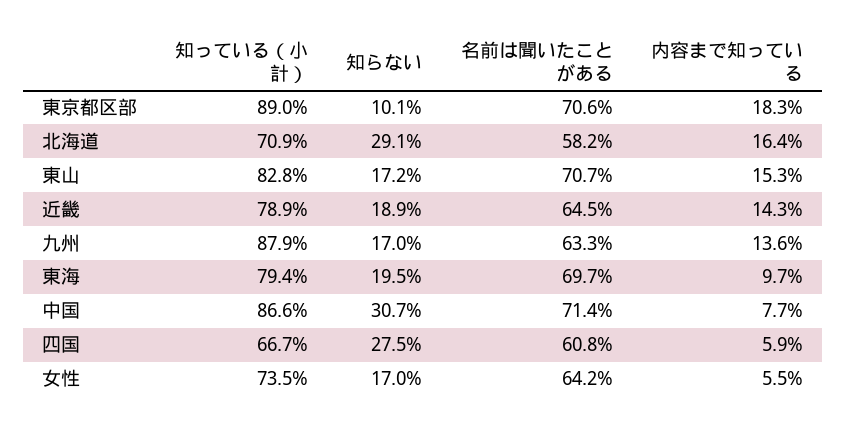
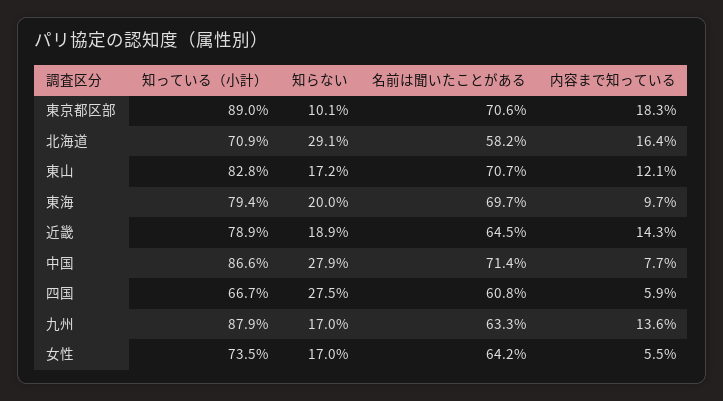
  {
    "知っている（小計）": {
      "東京都区部": 89,
      "北海道": 70.9,
      "東山": 82.8,
      "近畿": 78.9,
      "九州": 87.9,
      "東海": 79.4,
      "中国": 86.6,
      "四国": 66.7,
      "女性": 73.5
    },
    "知らない": {
      "東京都区部": 10.1,
      "北海道": 29.1,
      "東山": 17.2,
      "近畿": 18.9,
      "九州": 17,
-     "東海": 19.5,
+     "東海": 20,
-     "中国": 30.7,
+     "中国": 27.9,
      "四国": 27.5,
      "女性": 17
    },
    "名前は聞いたことがある": {
      "東京都区部": 70.6,
      "北海道": 58.2,
      "東山": 70.7,
      "近畿": 64.5,
      "九州": 63.3,
      "東海": 69.7,
      "中国": 71.4,
      "四国": 60.8,
      "女性": 64.2
    },
    "内容まで知っている": {
      "東京都区部": 18.3,
      "北海道": 16.4,
-     "東山": 15.3,
+     "東山": 12.1,
      "近畿": 14.3,
      "九州": 13.6,
      "東海": 9.7,
      "中国": 7.7,
      "四国": 5.9,
      "女性": 5.5
    }
  }

